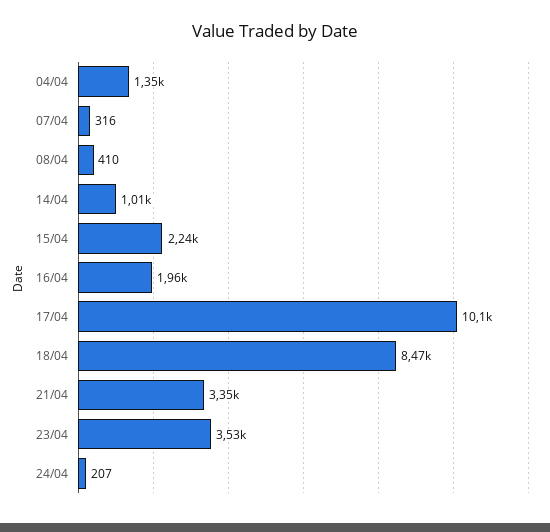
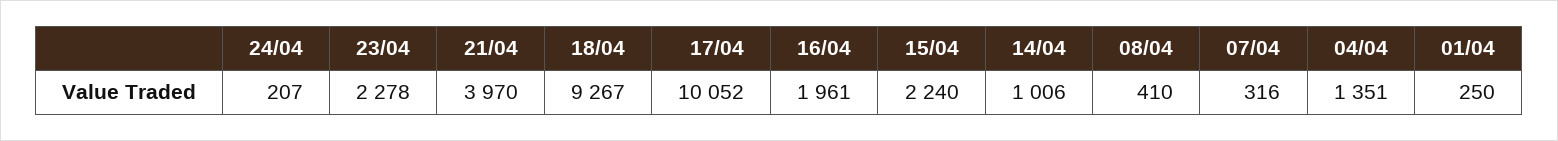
  {
    "04/04": 1351,
    "07/04": 316,
    "08/04": 410,
    "14/04": 1006,
    "15/04": 2240,
    "16/04": 1961,
    "17/04": 10052,
-   "18/04": 8470,
+   "18/04": 9267,
-   "21/04": 3350,
+   "21/04": 3970,
-   "23/04": 3530,
+   "23/04": 2278,
-   "24/04": 207
+   "24/04": 207,
+   "01/04": 250
  }

